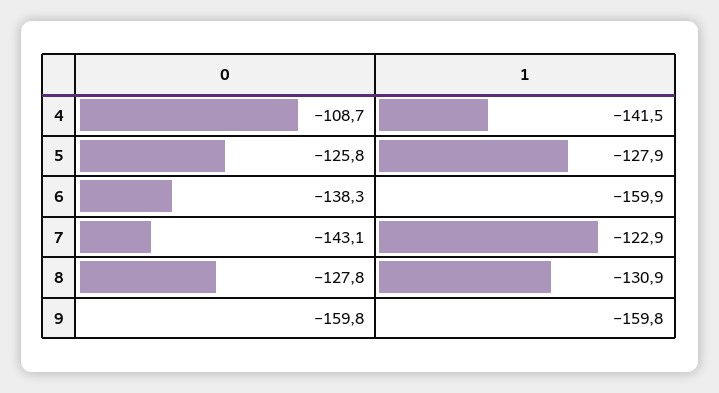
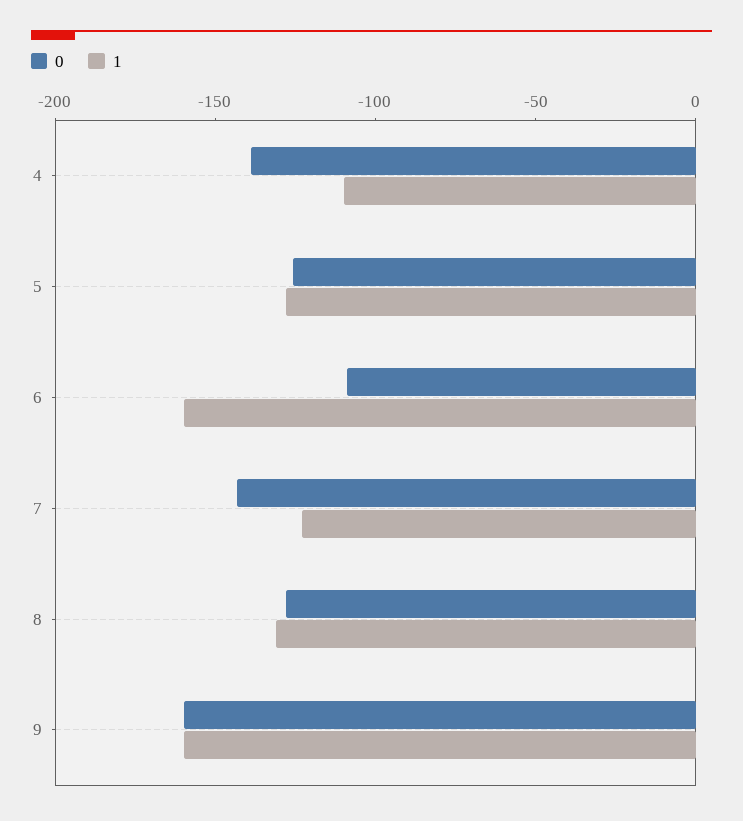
  {
    "0": {
-     "4": -108.7,
+     "4": -140,
      "5": -125.8,
-     "6": -138.3,
+     "6": -110,
      "7": -143.1,
      "8": -127.8,
      "9": -159.8
    },
    "1": {
-     "4": -141.5,
+     "4": -110,
      "5": -127.9,
      "6": -159.9,
      "7": -122.9,
      "8": -130.9,
      "9": -159.8
    }
  }

